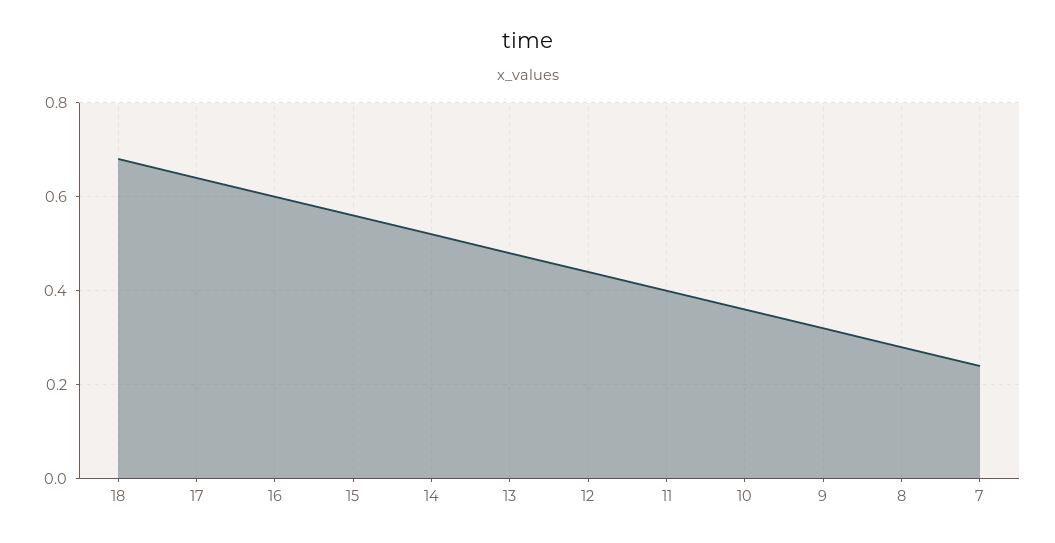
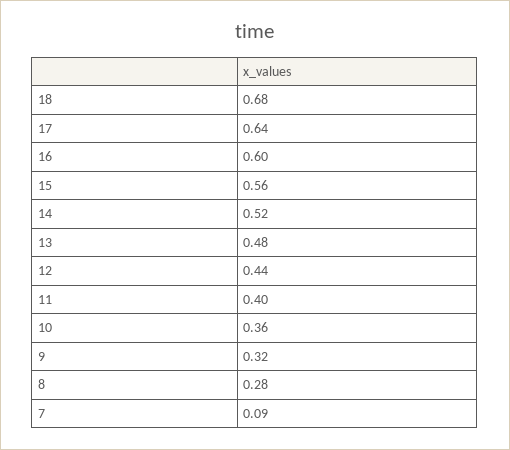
  {
    "18": 0.68,
    "17": 0.64,
    "16": 0.6,
    "15": 0.56,
    "14": 0.52,
    "13": 0.48,
    "12": 0.44,
    "11": 0.4,
    "10": 0.36,
    "9": 0.32,
    "8": 0.28,
-   "7": 0.25
+   "7": 0.09
  }

